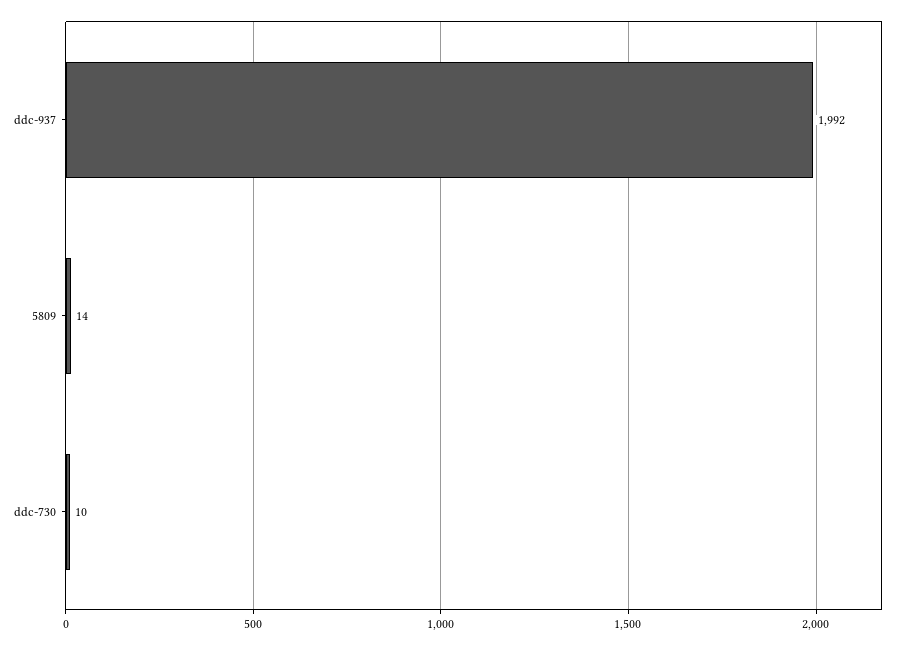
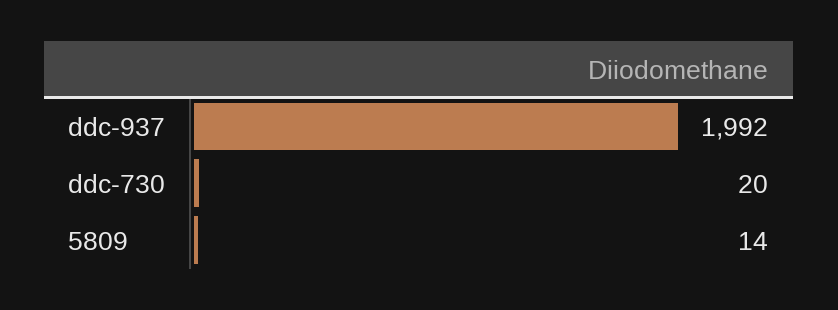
  {
    "ddc-937": 1992,
    "5809": 14,
-   "ddc-730": 10
+   "ddc-730": 20
  }

